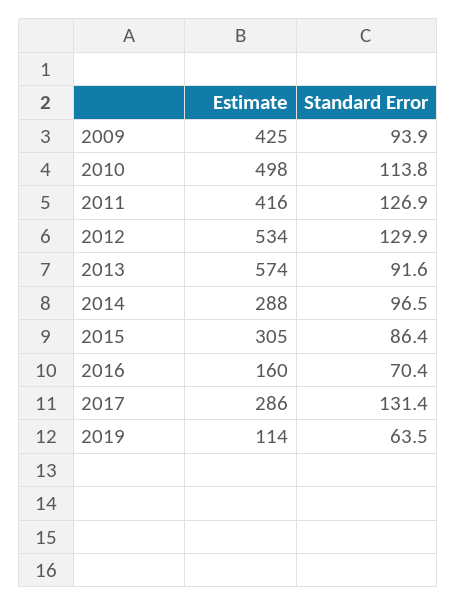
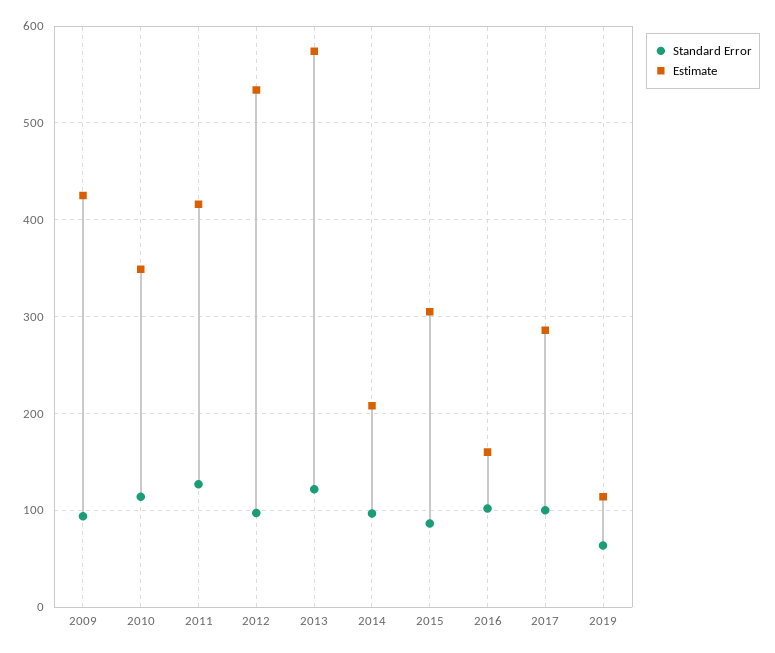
  {
    "Estimate": {
      "2009": 425,
-     "2010": 498,
+     "2010": 350,
      "2011": 416,
      "2012": 534,
      "2013": 574,
-     "2014": 288,
+     "2014": 210,
      "2015": 305,
      "2016": 160,
      "2017": 286,
      "2019": 114
    },
    "Standard Error": {
      "2009": 93.9,
      "2010": 113.8,
      "2011": 126.9,
-     "2012": 129.9,
+     "2012": 100,
-     "2013": 91.6,
+     "2013": 120,
      "2014": 96.5,
      "2015": 86.4,
-     "2016": 70.4,
+     "2016": 100,
-     "2017": 131.4,
+     "2017": 100,
      "2019": 63.5
    }
  }

